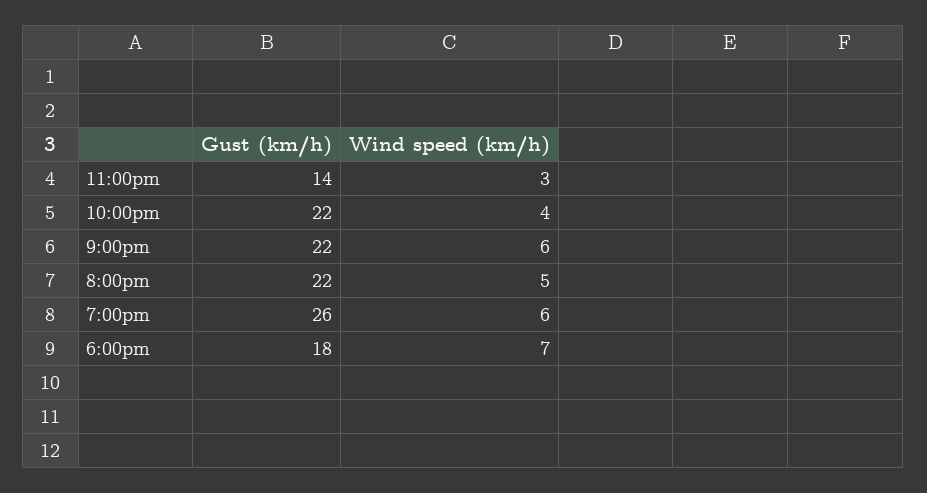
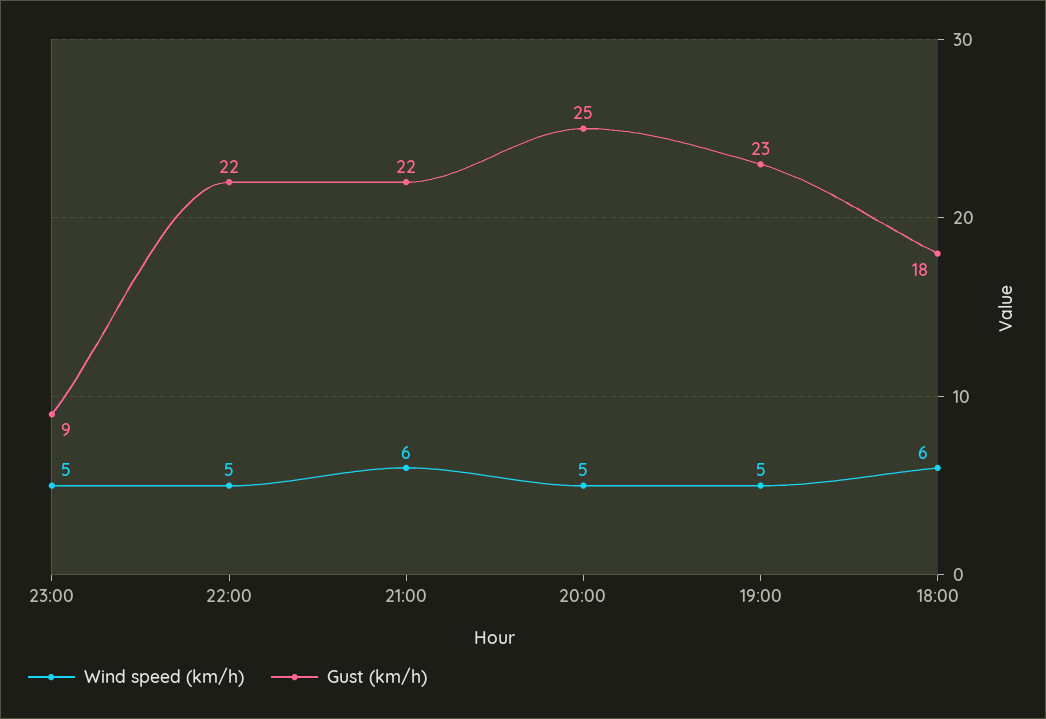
  {
    "Gust (km/h)": {
-     "11:00pm": 14,
+     "11:00pm": 9,
      "10:00pm": 22,
      "9:00pm": 22,
-     "8:00pm": 22,
+     "8:00pm": 25,
-     "7:00pm": 26,
+     "7:00pm": 23,
      "6:00pm": 18
    },
    "Wind speed (km/h)": {
-     "11:00pm": 3,
+     "11:00pm": 5,
-     "10:00pm": 4,
+     "10:00pm": 5,
      "9:00pm": 6,
      "8:00pm": 5,
-     "7:00pm": 6,
+     "7:00pm": 5,
-     "6:00pm": 7
+     "6:00pm": 6
    }
  }

